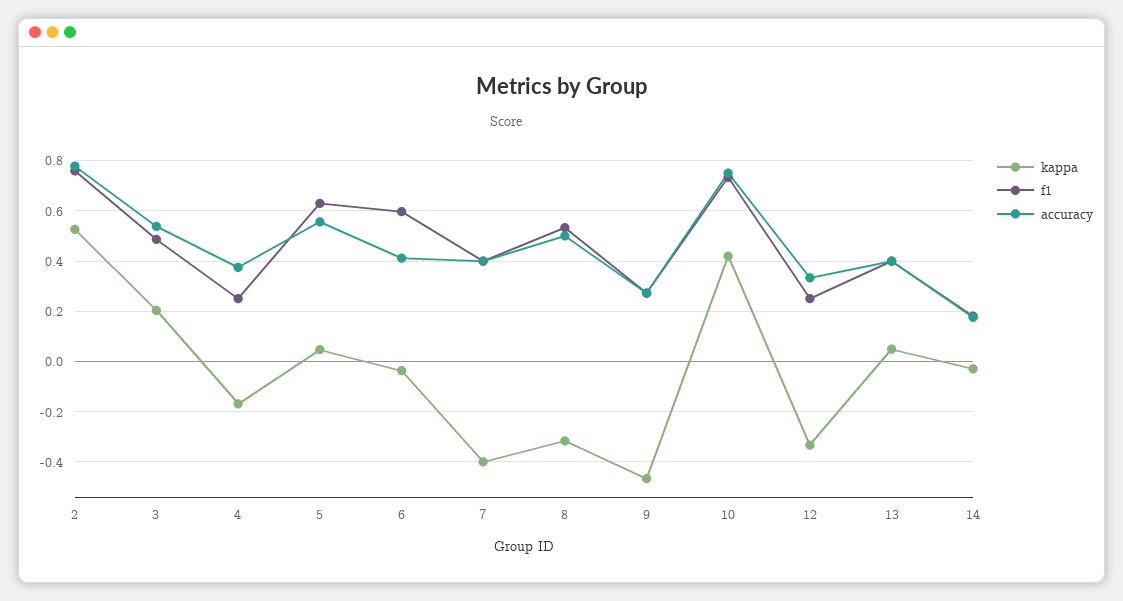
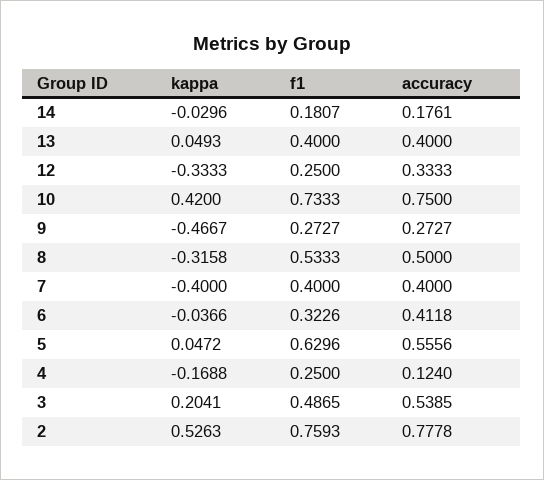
  {
    "kappa": {
      "2": 0.5263,
      "3": 0.2041,
      "4": -0.1688,
      "5": 0.0472,
      "6": -0.0366,
      "7": -0.4,
      "8": -0.3158,
      "9": -0.4667,
      "10": 0.42,
      "12": -0.3333,
      "13": 0.0493,
      "14": -0.0296
    },
    "f1": {
      "2": 0.7593,
      "3": 0.4865,
      "4": 0.25,
      "5": 0.6296,
-     "6": 0.6,
+     "6": 0.3226,
      "7": 0.4,
      "8": 0.5333,
      "9": 0.2727,
      "10": 0.7333,
      "12": 0.25,
      "13": 0.4,
      "14": 0.1807
    },
    "accuracy": {
      "2": 0.7778,
      "3": 0.5385,
-     "4": 0.375,
+     "4": 0.124,
      "5": 0.5556,
      "6": 0.4118,
      "7": 0.4,
      "8": 0.5,
      "9": 0.2727,
      "10": 0.75,
      "12": 0.3333,
      "13": 0.4,
      "14": 0.1761
    }
  }

